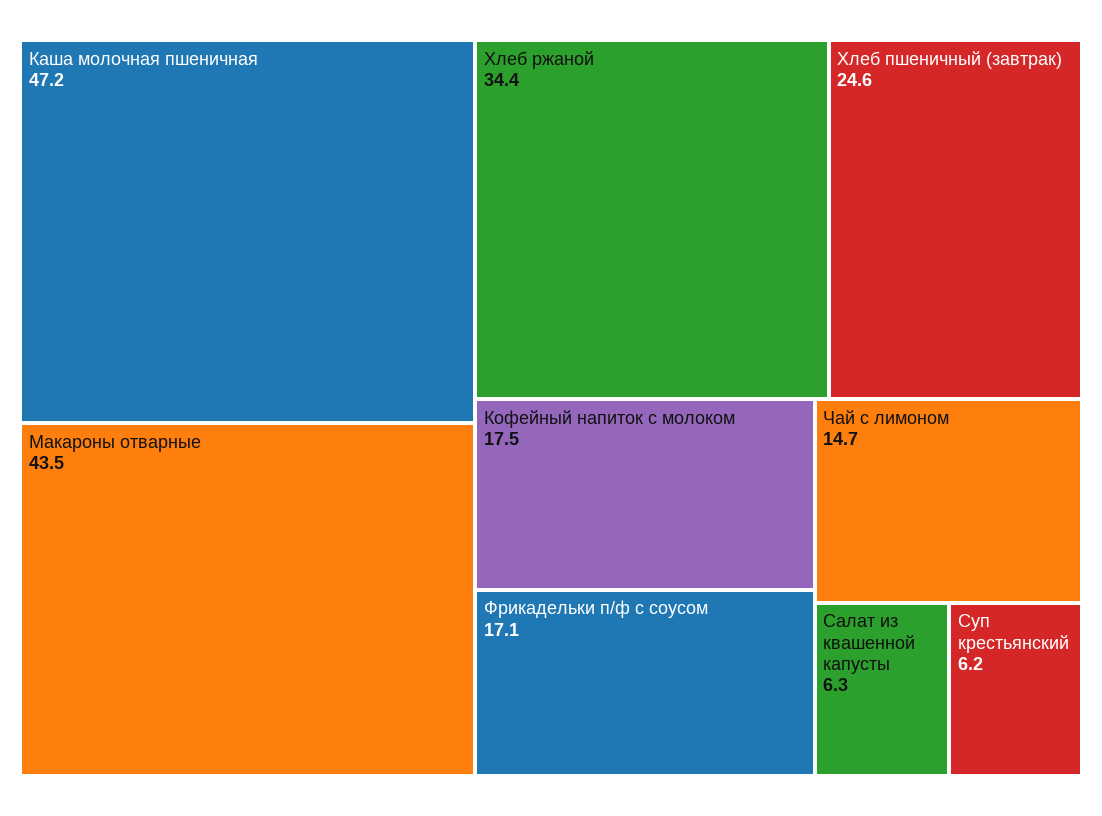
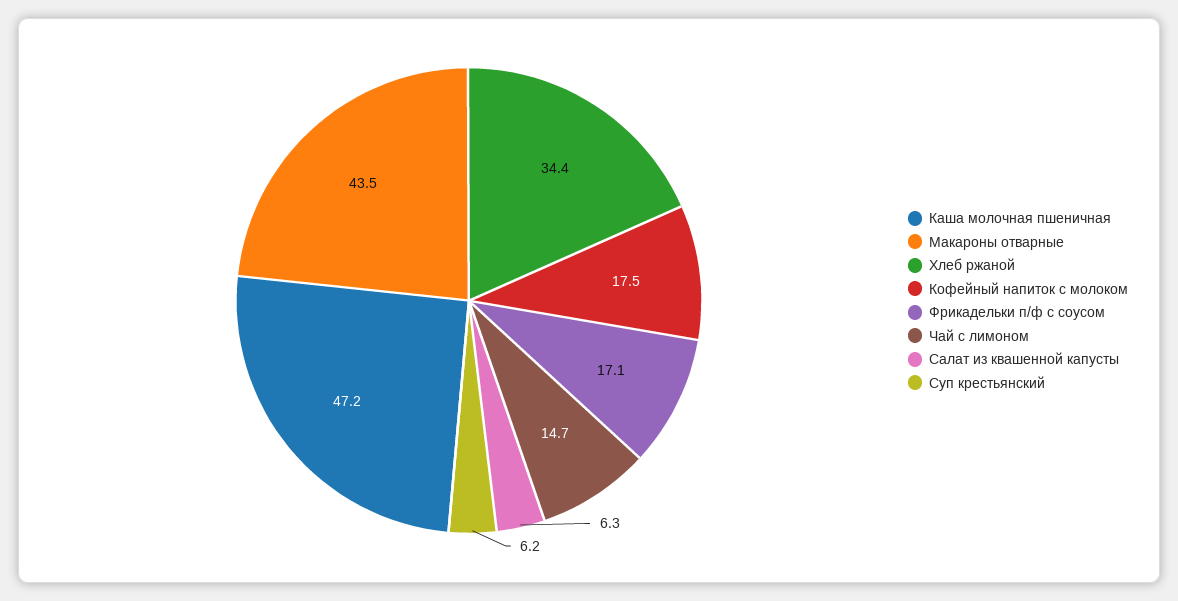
  {
    "Каша молочная пшеничная": 47.2,
    "Макароны отварные": 43.5,
    "Хлеб ржаной": 34.4,
-   "Хлеб пшеничный (завтрак)": 24.6,
    "Кофейный напиток с молоком": 17.5,
    "Фрикадельки п/ф с соусом": 17.1,
    "Чай с лимоном": 14.7,
    "Салат из квашенной капусты": 6.3,
    "Суп крестьянский": 6.2
  }

